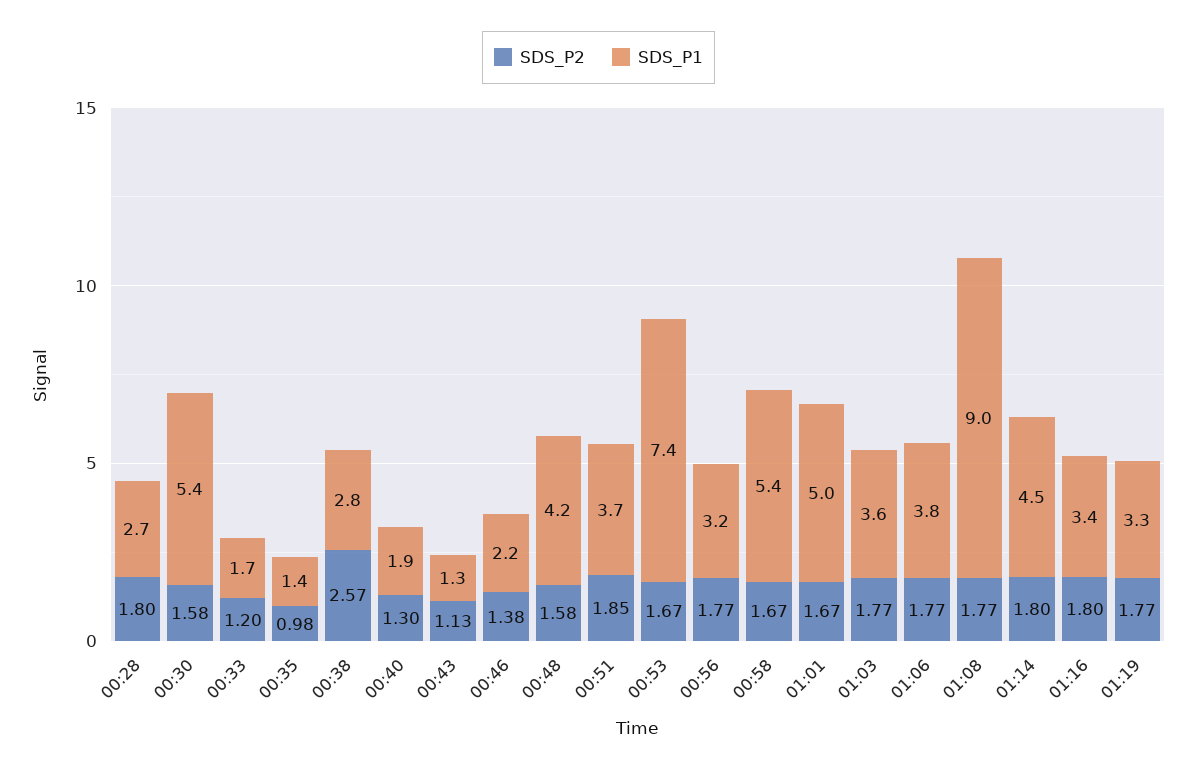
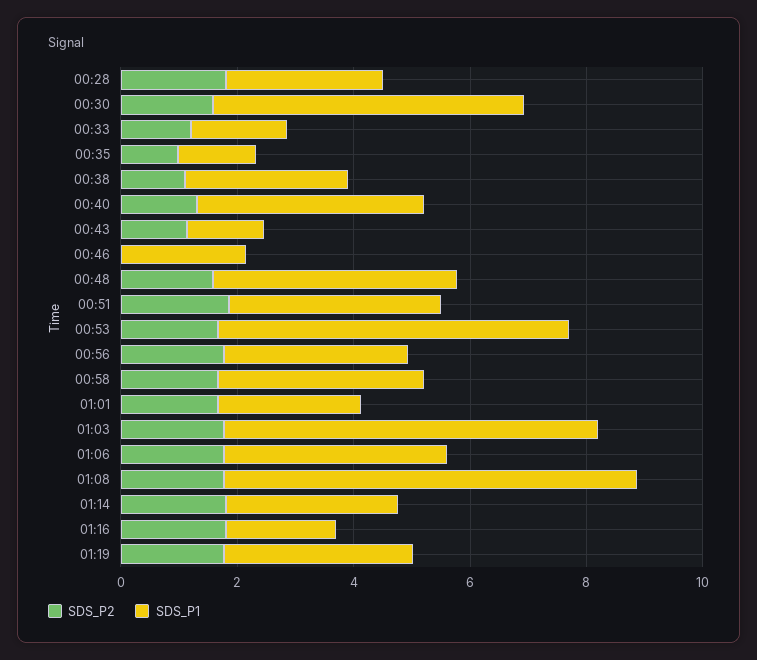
  {
    "SDS_P2": {
      "00:28": 1.8,
      "00:30": 1.58,
      "00:33": 1.2,
      "00:35": 0.98,
-     "00:38": 2.57,
+     "00:38": 1,
      "00:40": 1.3,
      "00:43": 1.13,
-     "00:46": 1.38,
+     "00:46": 0,
      "00:48": 1.58,
      "00:51": 1.85,
      "00:53": 1.67,
      "00:56": 1.77,
      "00:58": 1.67,
      "01:01": 1.67,
      "01:03": 1.77,
      "01:06": 1.77,
      "01:08": 1.77,
      "01:14": 1.8,
      "01:16": 1.8,
      "01:19": 1.77
    },
    "SDS_P1": {
      "00:28": 2.7,
      "00:30": 5.4,
      "00:33": 1.7,
      "00:35": 1.4,
      "00:38": 2.8,
-     "00:40": 1.9,
+     "00:40": 4,
      "00:43": 1.3,
      "00:46": 2.2,
      "00:48": 4.2,
      "00:51": 3.7,
-     "00:53": 7.4,
+     "00:53": 6,
      "00:56": 3.2,
-     "00:58": 5.4,
+     "00:58": 3.5,
-     "01:01": 5,
+     "01:01": 2.5,
-     "01:03": 3.6,
+     "01:03": 6.5,
      "01:06": 3.8,
-     "01:08": 9,
+     "01:08": 7,
-     "01:14": 4.5,
+     "01:14": 3,
-     "01:16": 3.4,
+     "01:16": 2,
      "01:19": 3.3
    }
  }

